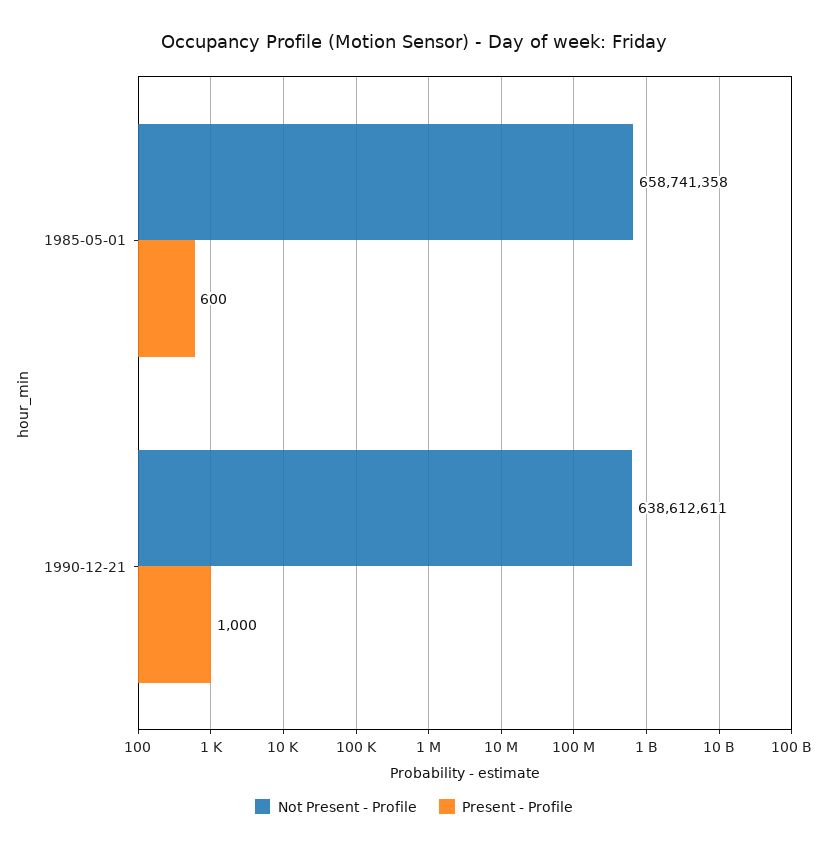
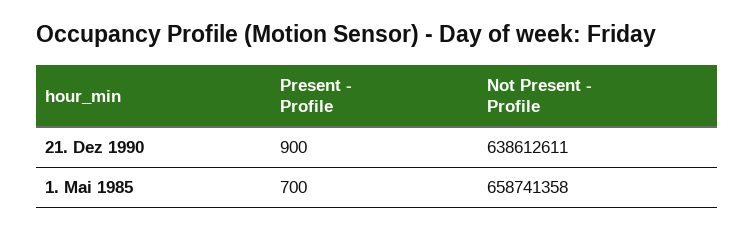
  {
    "Not Present - Profile": {
      "1985-05-01": 658741358,
      "1990-12-21": 638612611
    },
    "Present - Profile": {
-     "1985-05-01": 600,
+     "1985-05-01": 700,
-     "1990-12-21": 1000
+     "1990-12-21": 900
    }
  }

